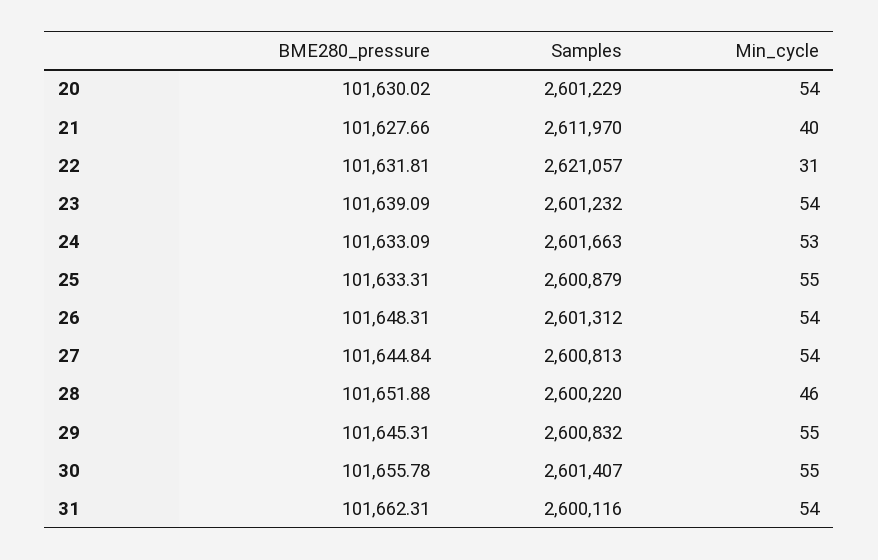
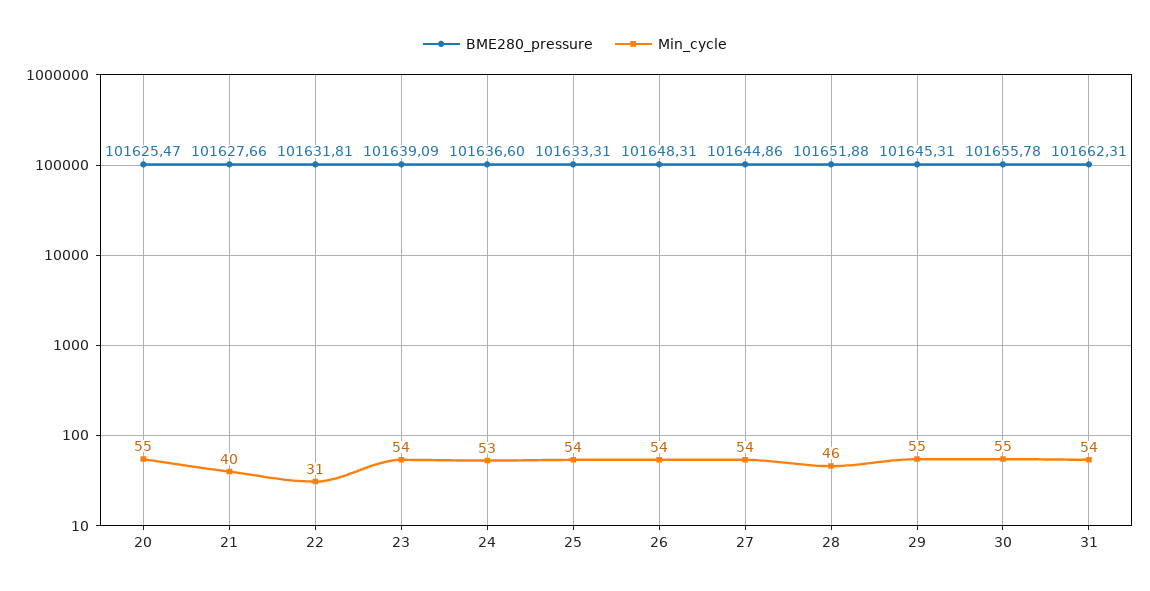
  {
    "BME280_pressure": {
-     "20": 101630.02,
+     "20": 101625.47,
      "21": 101627.66,
      "22": 101631.81,
      "23": 101639.09,
-     "24": 101633.09,
+     "24": 101636.6,
      "25": 101633.31,
      "26": 101648.31,
-     "27": 101644.84,
+     "27": 101644.86,
      "28": 101651.88,
      "29": 101645.31,
      "30": 101655.78,
      "31": 101662.31
    },
-   "Samples": {
-     "20": 2601229,
-     "21": 2611970,
-     "22": 2621057,
-     "23": 2601232,
-     "24": 2601663,
-     "25": 2600879,
-     "26": 2601312,
-     "27": 2600813,
-     "28": 2600220,
-     "29": 2600832,
-     "30": 2601407,
-     "31": 2600116
-   },
    "Min_cycle": {
-     "20": 54,
+     "20": 55,
      "21": 40,
      "22": 31,
      "23": 54,
      "24": 53,
-     "25": 55,
+     "25": 54,
      "26": 54,
      "27": 54,
      "28": 46,
      "29": 55,
      "30": 55,
      "31": 54
    }
  }

